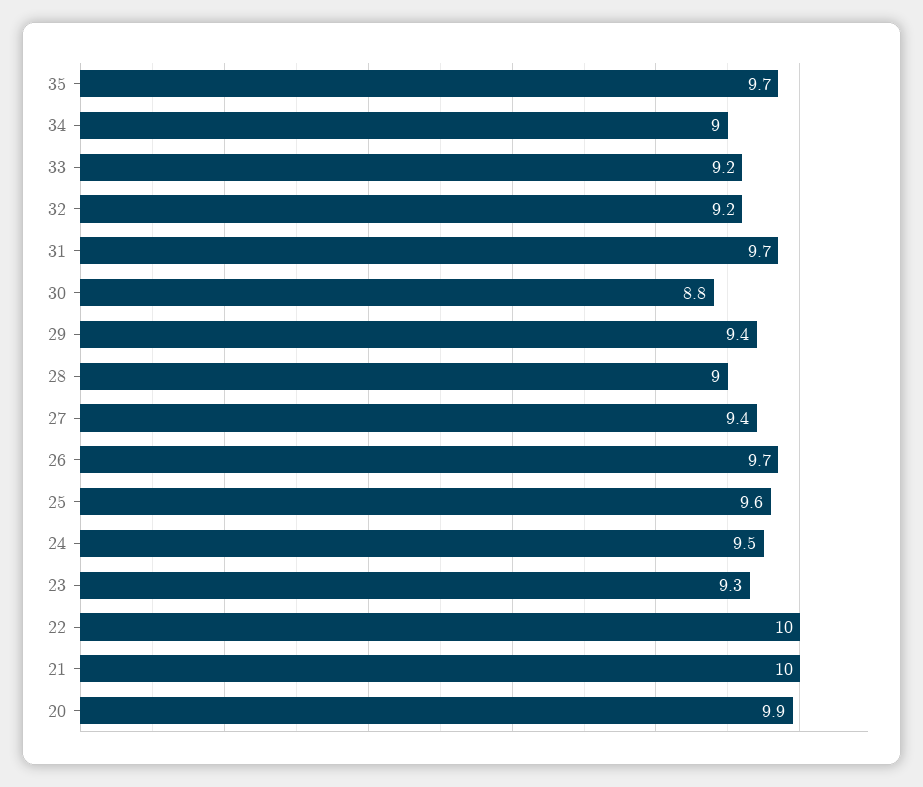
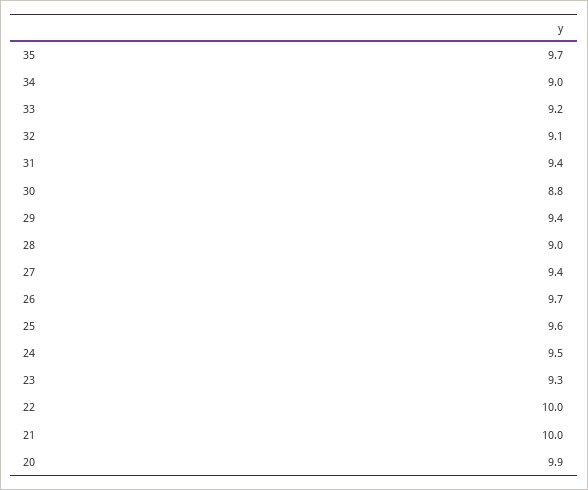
  {
    "35": 9.7,
    "34": 9,
    "33": 9.2,
-   "32": 9.2,
+   "32": 9.1,
-   "31": 9.7,
+   "31": 9.4,
    "30": 8.8,
    "29": 9.4,
    "28": 9,
    "27": 9.4,
    "26": 9.7,
    "25": 9.6,
    "24": 9.5,
    "23": 9.3,
    "22": 10,
    "21": 10,
    "20": 9.9
  }

